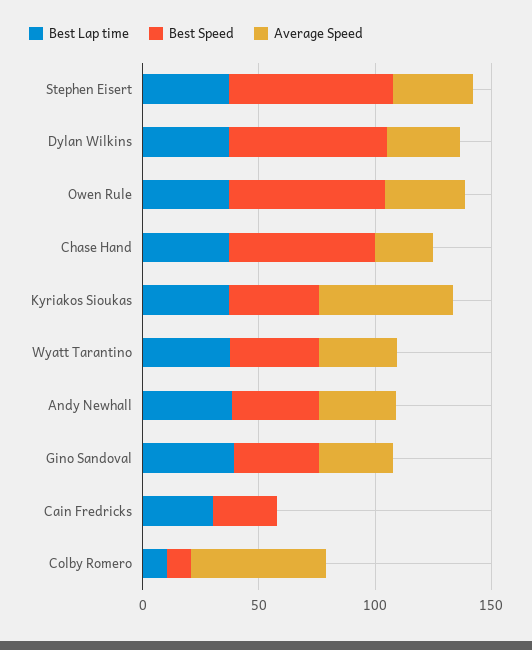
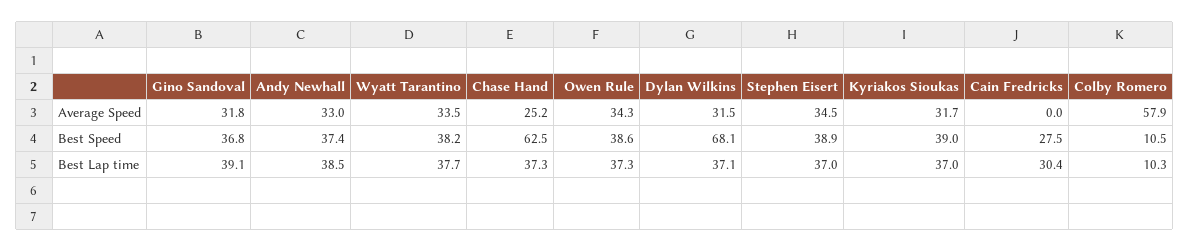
  {
    "Best Lap time": {
      "Stephen Eisert": 37,
      "Dylan Wilkins": 37.1,
      "Owen Rule": 37.3,
      "Chase Hand": 37.3,
      "Kyriakos Sioukas": 37,
      "Wyatt Tarantino": 37.7,
      "Andy Newhall": 38.5,
      "Gino Sandoval": 39.1,
      "Cain Fredricks": 30.4,
      "Colby Romero": 10.3
    },
    "Best Speed": {
-     "Stephen Eisert": 70,
+     "Stephen Eisert": 38.9,
      "Dylan Wilkins": 68.1,
-     "Owen Rule": 70,
+     "Owen Rule": 38.6,
      "Chase Hand": 62.5,
      "Kyriakos Sioukas": 39,
      "Wyatt Tarantino": 38.2,
      "Andy Newhall": 37.4,
      "Gino Sandoval": 36.8,
      "Cain Fredricks": 27.5,
      "Colby Romero": 10.5
    },
    "Average Speed": {
      "Stephen Eisert": 34.5,
      "Dylan Wilkins": 31.5,
      "Owen Rule": 34.3,
      "Chase Hand": 25.2,
-     "Kyriakos Sioukas": 60,
+     "Kyriakos Sioukas": 31.7,
      "Wyatt Tarantino": 33.5,
      "Andy Newhall": 33,
      "Gino Sandoval": 31.8,
      "Cain Fredricks": 0,
      "Colby Romero": 57.9
    }
  }

